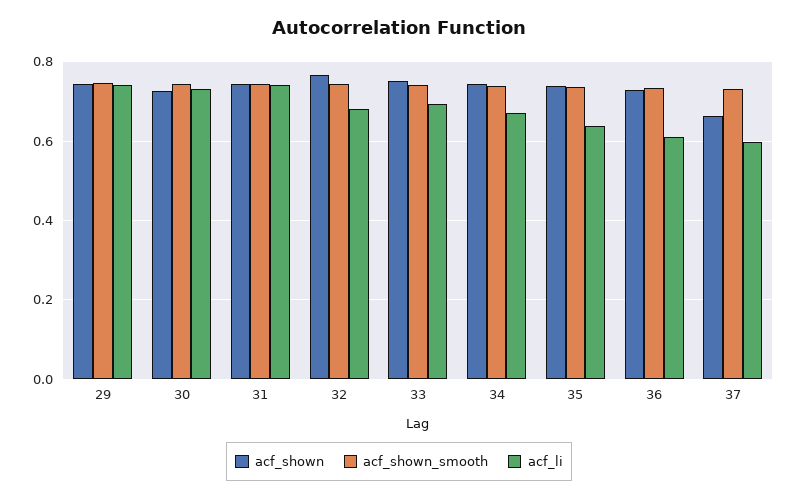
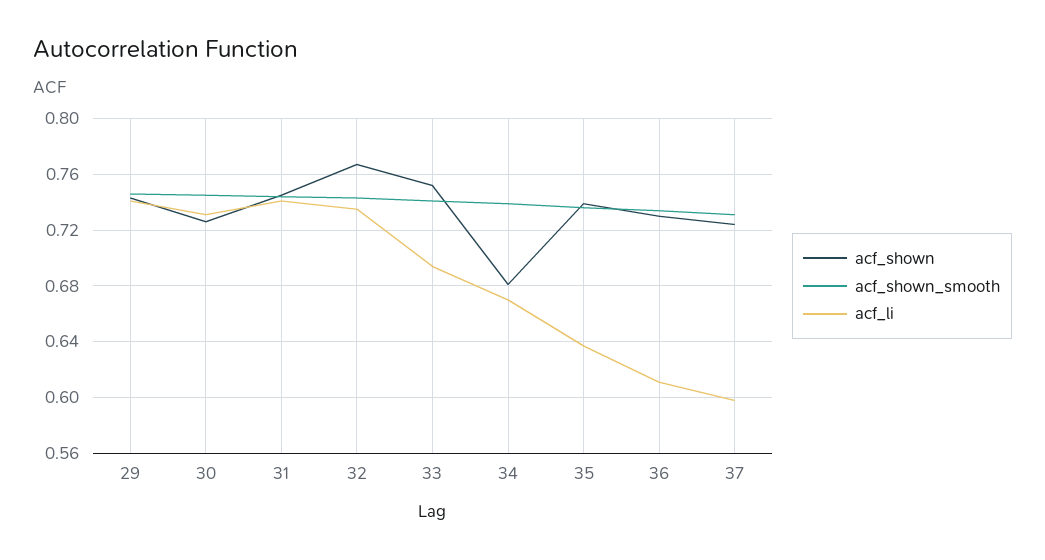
  {
    "acf_shown": {
      "29": 0.745,
      "30": 0.725,
      "31": 0.745,
      "32": 0.765,
      "33": 0.75,
-     "34": 0.74,
+     "34": 0.68,
      "35": 0.74,
      "36": 0.73,
-     "37": 0.66
+     "37": 0.725
    },
    "acf_shown_smooth": {
      "29": 0.745,
      "30": 0.745,
      "31": 0.745,
      "32": 0.745,
      "33": 0.74,
      "34": 0.74,
      "35": 0.735,
      "36": 0.735,
      "37": 0.73
    },
    "acf_li": {
      "29": 0.74,
      "30": 0.73,
      "31": 0.74,
-     "32": 0.68,
+     "32": 0.735,
      "33": 0.695,
      "34": 0.67,
      "35": 0.635,
      "36": 0.61,
      "37": 0.6
    }
  }

